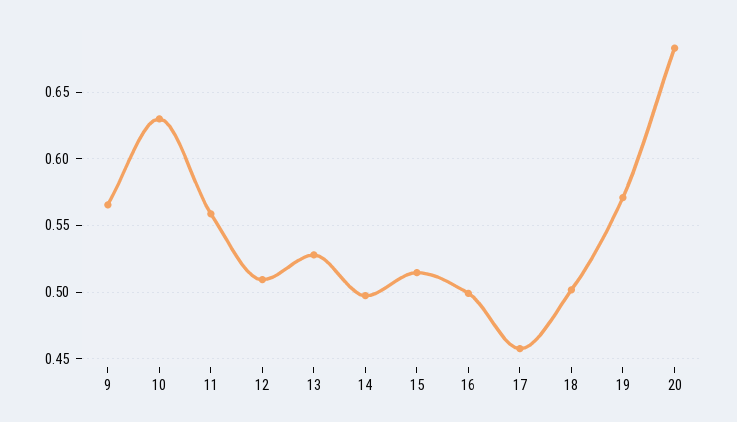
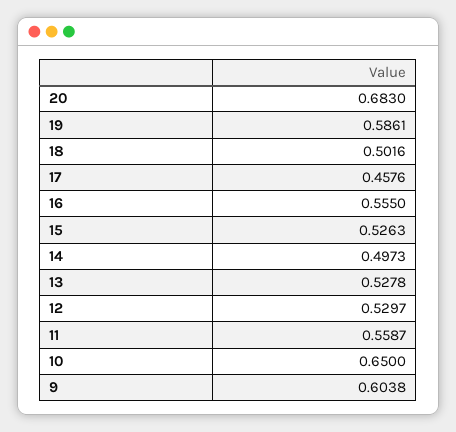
  {
-   "9": 0.565,
+   "9": 0.6038,
-   "10": 0.63,
+   "10": 0.65,
    "11": 0.5587,
-   "12": 0.51,
+   "12": 0.5297,
    "13": 0.5278,
    "14": 0.4973,
-   "15": 0.515,
+   "15": 0.5263,
-   "16": 0.5,
+   "16": 0.555,
    "17": 0.4576,
    "18": 0.5016,
-   "19": 0.57,
+   "19": 0.5861,
    "20": 0.683
  }

